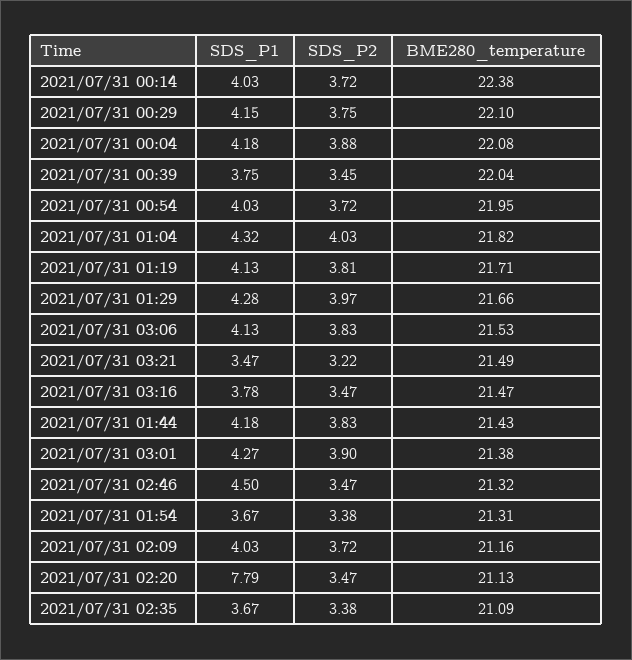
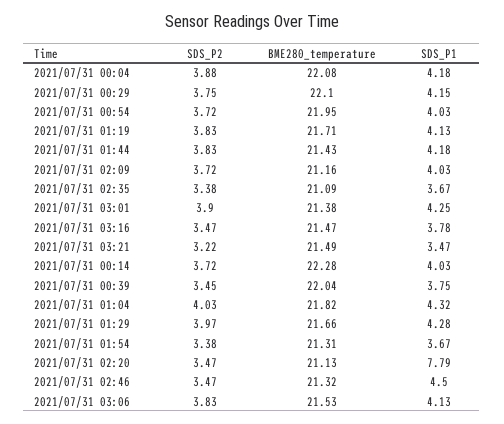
  {
    "SDS_P1": {
      "2021/07/31 00:14": 4.03,
      "2021/07/31 00:29": 4.15,
      "2021/07/31 00:04": 4.18,
      "2021/07/31 00:39": 3.75,
      "2021/07/31 00:54": 4.03,
      "2021/07/31 01:04": 4.32,
      "2021/07/31 01:19": 4.13,
      "2021/07/31 01:29": 4.28,
      "2021/07/31 03:06": 4.13,
      "2021/07/31 03:21": 3.47,
      "2021/07/31 03:16": 3.78,
      "2021/07/31 01:44": 4.18,
-     "2021/07/31 03:01": 4.27,
+     "2021/07/31 03:01": 4.25,
      "2021/07/31 02:46": 4.5,
      "2021/07/31 01:54": 3.67,
      "2021/07/31 02:09": 4.03,
      "2021/07/31 02:20": 7.79,
      "2021/07/31 02:35": 3.67
    },
    "SDS_P2": {
      "2021/07/31 00:14": 3.72,
      "2021/07/31 00:29": 3.75,
      "2021/07/31 00:04": 3.88,
      "2021/07/31 00:39": 3.45,
      "2021/07/31 00:54": 3.72,
      "2021/07/31 01:04": 4.03,
-     "2021/07/31 01:19": 3.81,
+     "2021/07/31 01:19": 3.83,
      "2021/07/31 01:29": 3.97,
      "2021/07/31 03:06": 3.83,
      "2021/07/31 03:21": 3.22,
      "2021/07/31 03:16": 3.47,
      "2021/07/31 01:44": 3.83,
      "2021/07/31 03:01": 3.9,
      "2021/07/31 02:46": 3.47,
      "2021/07/31 01:54": 3.38,
      "2021/07/31 02:09": 3.72,
      "2021/07/31 02:20": 3.47,
      "2021/07/31 02:35": 3.38
    },
    "BME280_temperature": {
-     "2021/07/31 00:14": 22.38,
+     "2021/07/31 00:14": 22.28,
      "2021/07/31 00:29": 22.1,
      "2021/07/31 00:04": 22.08,
      "2021/07/31 00:39": 22.04,
      "2021/07/31 00:54": 21.95,
      "2021/07/31 01:04": 21.82,
      "2021/07/31 01:19": 21.71,
      "2021/07/31 01:29": 21.66,
      "2021/07/31 03:06": 21.53,
      "2021/07/31 03:21": 21.49,
      "2021/07/31 03:16": 21.47,
      "2021/07/31 01:44": 21.43,
      "2021/07/31 03:01": 21.38,
      "2021/07/31 02:46": 21.32,
      "2021/07/31 01:54": 21.31,
      "2021/07/31 02:09": 21.16,
      "2021/07/31 02:20": 21.13,
      "2021/07/31 02:35": 21.09
    }
  }

